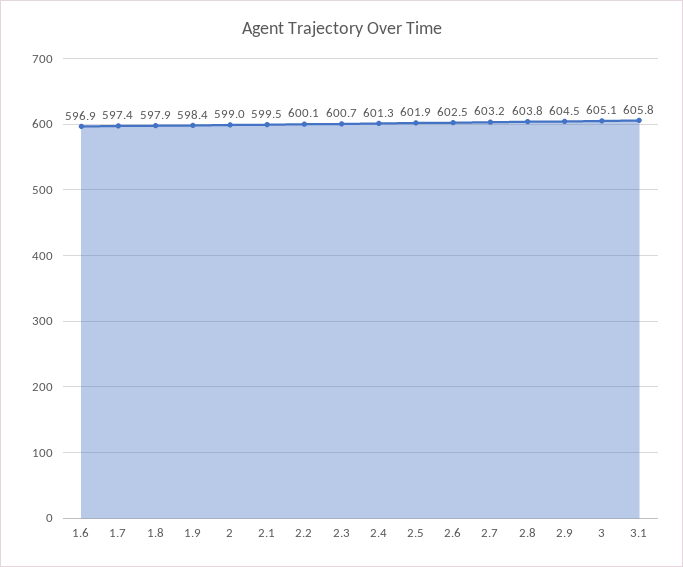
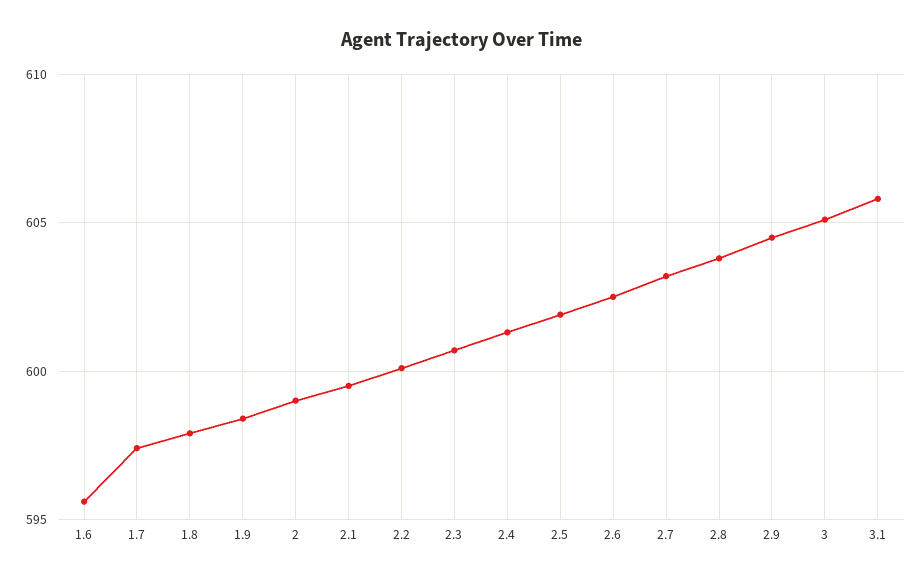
  {
-   "1.6": 596.9,
+   "1.6": 595.5,
    "1.7": 597.4,
    "1.8": 597.9,
    "1.9": 598.4,
    "2": 599,
    "2.1": 599.5,
    "2.2": 600.1,
    "2.3": 600.7,
    "2.4": 601.3,
    "2.5": 601.9,
    "2.6": 602.5,
    "2.7": 603.2,
    "2.8": 603.8,
    "2.9": 604.5,
    "3": 605.1,
    "3.1": 605.8
  }

